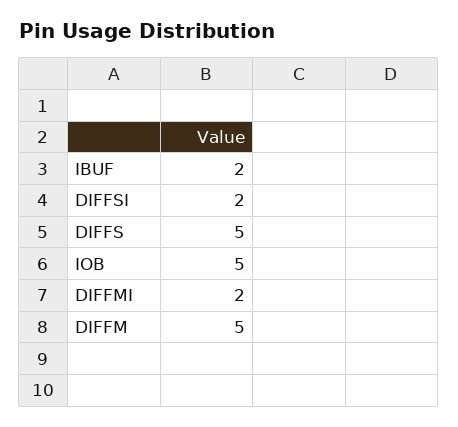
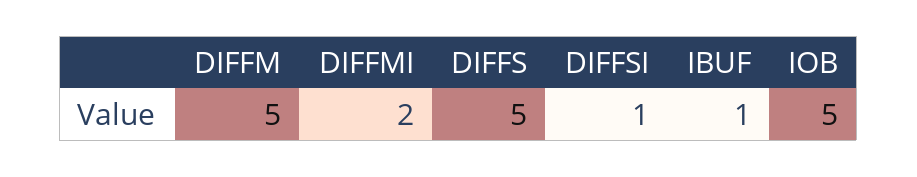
  {
-   "IBUF": 2,
+   "IBUF": 1,
-   "DIFFSI": 2,
+   "DIFFSI": 1,
    "DIFFS": 5,
    "IOB": 5,
    "DIFFMI": 2,
    "DIFFM": 5
  }

